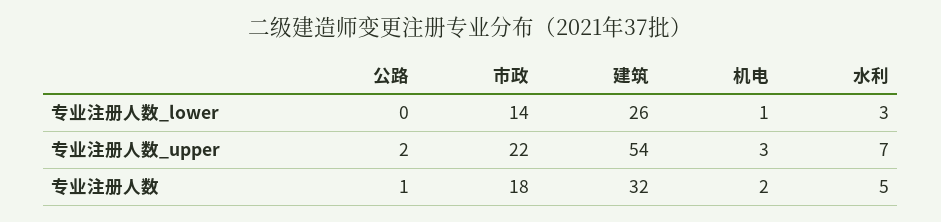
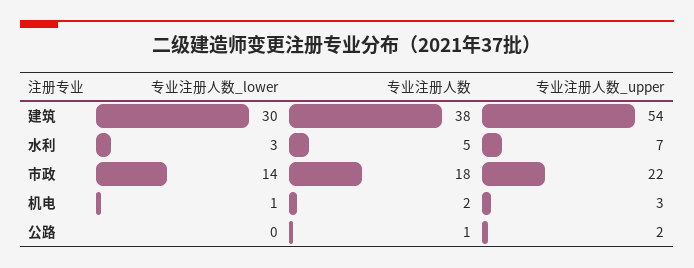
  {
    "公路": {
      "专业注册人数_lower": 0,
      "专业注册人数_upper": 2,
      "专业注册人数": 1
    },
    "市政": {
      "专业注册人数_lower": 14,
      "专业注册人数_upper": 22,
      "专业注册人数": 18
    },
    "建筑": {
-     "专业注册人数_lower": 26,
+     "专业注册人数_lower": 30,
      "专业注册人数_upper": 54,
-     "专业注册人数": 32
+     "专业注册人数": 38
    },
    "机电": {
      "专业注册人数_lower": 1,
      "专业注册人数_upper": 3,
      "专业注册人数": 2
    },
    "水利": {
      "专业注册人数_lower": 3,
      "专业注册人数_upper": 7,
      "专业注册人数": 5
    }
  }

